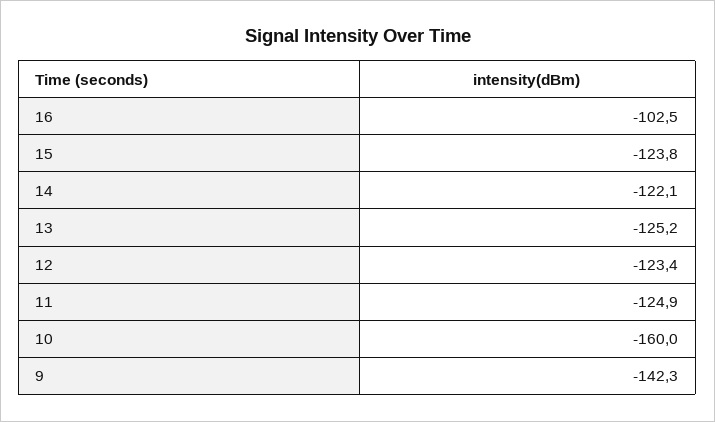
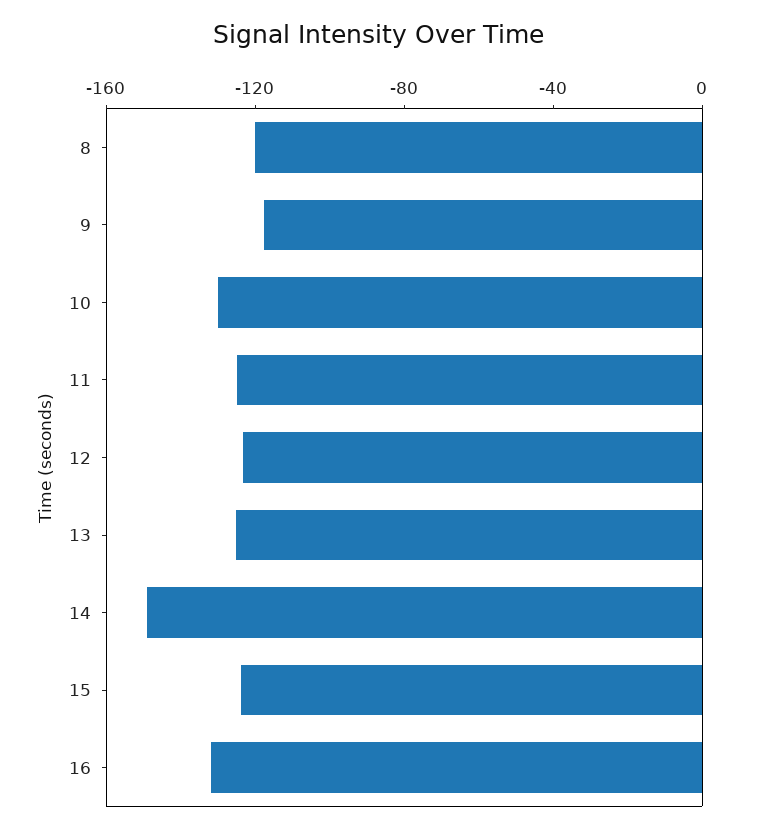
  {
-   "16": -102.5,
+   "16": -130,
    "15": -123.8,
-   "14": -122.1,
+   "14": -150,
    "13": -125.2,
    "12": -123.4,
    "11": -124.9,
-   "10": -160,
+   "10": -130,
-   "9": -142.3
+   "9": -120,
+   "8": -120
  }

